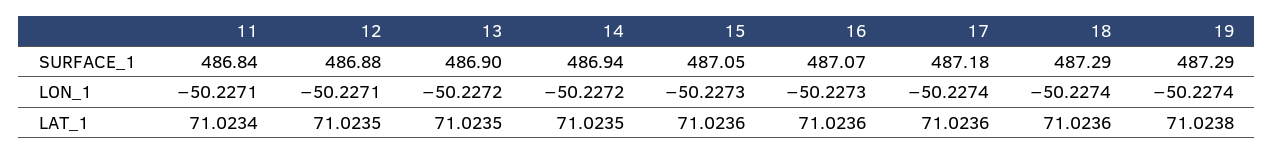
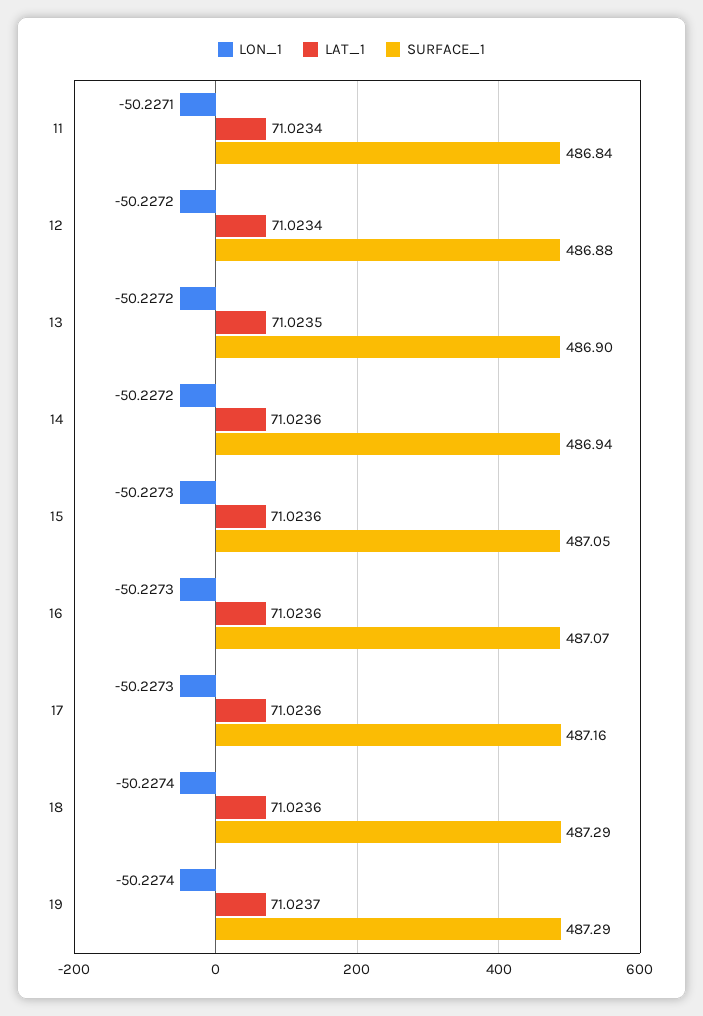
  {
    "SURFACE_1": {
      "11": 486.84,
      "12": 486.88,
      "13": 486.9,
      "14": 486.94,
      "15": 487.05,
      "16": 487.07,
-     "17": 487.18,
+     "17": 487.16,
      "18": 487.29,
      "19": 487.29
    },
    "LON_1": {
      "11": -50.2271,
-     "12": -50.2271,
+     "12": -50.2272,
      "13": -50.2272,
      "14": -50.2272,
      "15": -50.2273,
      "16": -50.2273,
-     "17": -50.2274,
+     "17": -50.2273,
      "18": -50.2274,
      "19": -50.2274
    },
    "LAT_1": {
      "11": 71.0234,
-     "12": 71.0235,
+     "12": 71.0234,
      "13": 71.0235,
-     "14": 71.0235,
+     "14": 71.0236,
      "15": 71.0236,
      "16": 71.0236,
      "17": 71.0236,
      "18": 71.0236,
-     "19": 71.0238
+     "19": 71.0237
    }
  }

